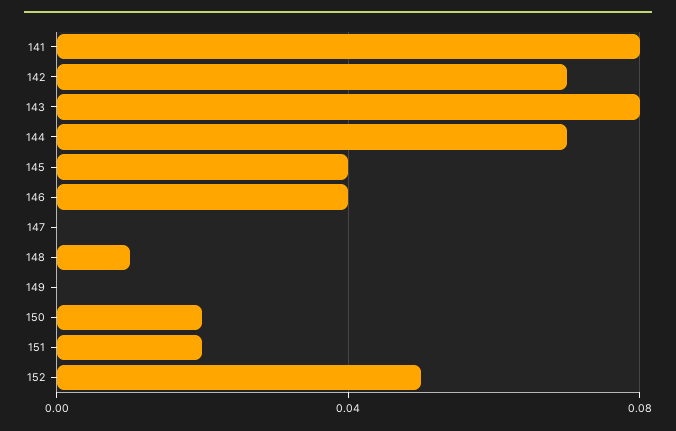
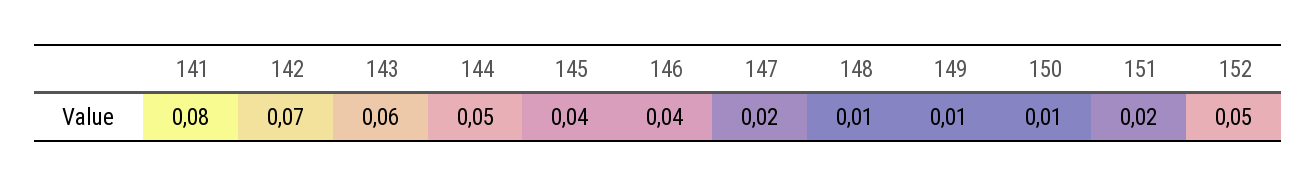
  {
    "141": 0.08,
    "142": 0.07,
-   "143": 0.08,
+   "143": 0.06,
-   "144": 0.07,
+   "144": 0.05,
    "145": 0.04,
    "146": 0.04,
-   "147": 0,
+   "147": 0.02,
    "148": 0.01,
-   "149": 0,
+   "149": 0.01,
-   "150": 0.02,
+   "150": 0.01,
    "151": 0.02,
    "152": 0.05
  }

